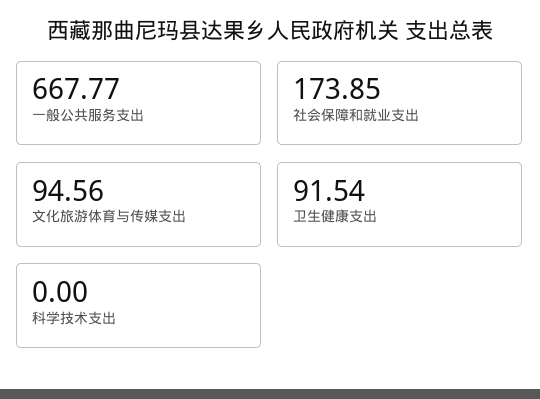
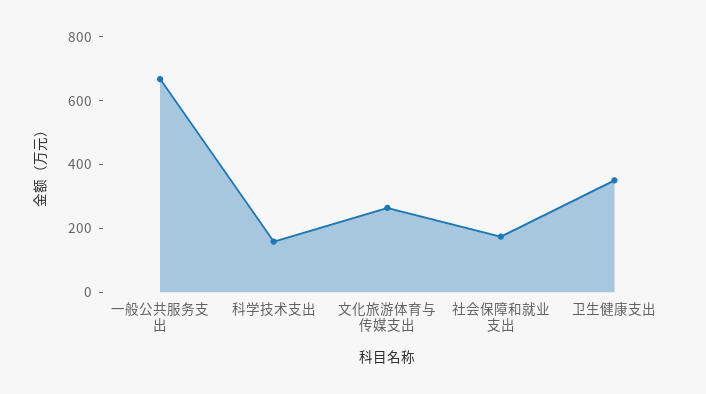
  {
    "一般公共服务支出": 667.77,
    "社会保障和就业支出": 173.85,
-   "文化旅游体育与传媒支出": 94.56,
+   "文化旅游体育与传媒支出": 250,
-   "卫生健康支出": 91.54,
+   "卫生健康支出": 350,
-   "科学技术支出": 0
+   "科学技术支出": 150
  }

